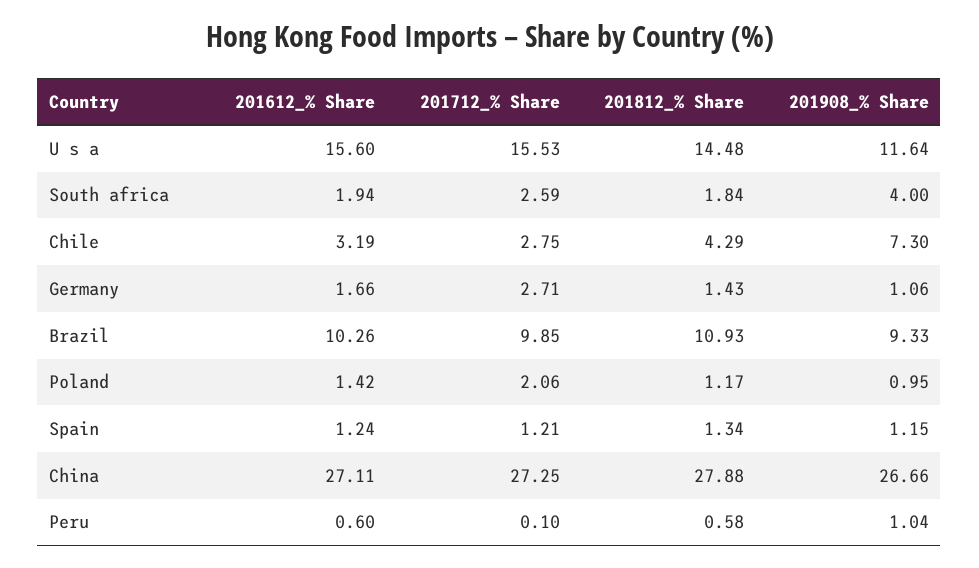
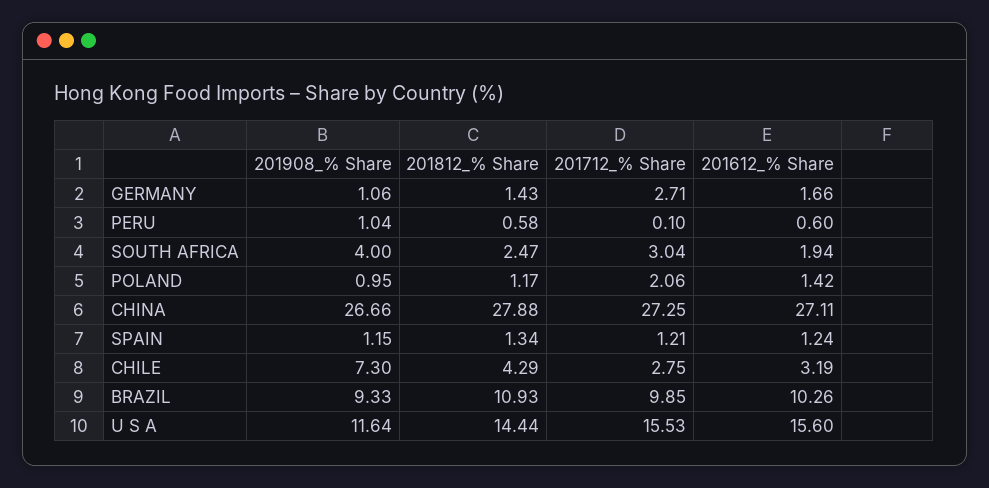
  {
    "201612_% Share": {
      "U s a": 15.6,
      "South africa": 1.94,
      "Chile": 3.19,
      "Germany": 1.66,
      "Brazil": 10.26,
      "Poland": 1.42,
      "Spain": 1.24,
      "China": 27.11,
      "Peru": 0.6
    },
    "201712_% Share": {
      "U s a": 15.53,
-     "South africa": 2.59,
+     "South africa": 3.04,
      "Chile": 2.75,
      "Germany": 2.71,
      "Brazil": 9.85,
      "Poland": 2.06,
      "Spain": 1.21,
      "China": 27.25,
      "Peru": 0.1
    },
    "201812_% Share": {
-     "U s a": 14.48,
+     "U s a": 14.44,
-     "South africa": 1.84,
+     "South africa": 2.47,
      "Chile": 4.29,
      "Germany": 1.43,
      "Brazil": 10.93,
      "Poland": 1.17,
      "Spain": 1.34,
      "China": 27.88,
      "Peru": 0.58
    },
    "201908_% Share": {
      "U s a": 11.64,
      "South africa": 4,
      "Chile": 7.3,
      "Germany": 1.06,
      "Brazil": 9.33,
      "Poland": 0.95,
      "Spain": 1.15,
      "China": 26.66,
      "Peru": 1.04
    }
  }

